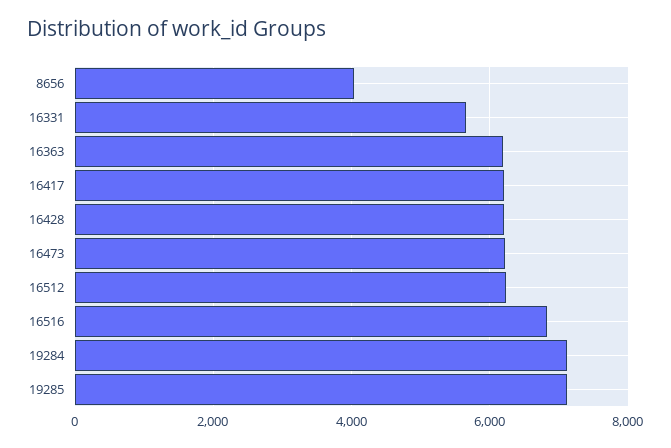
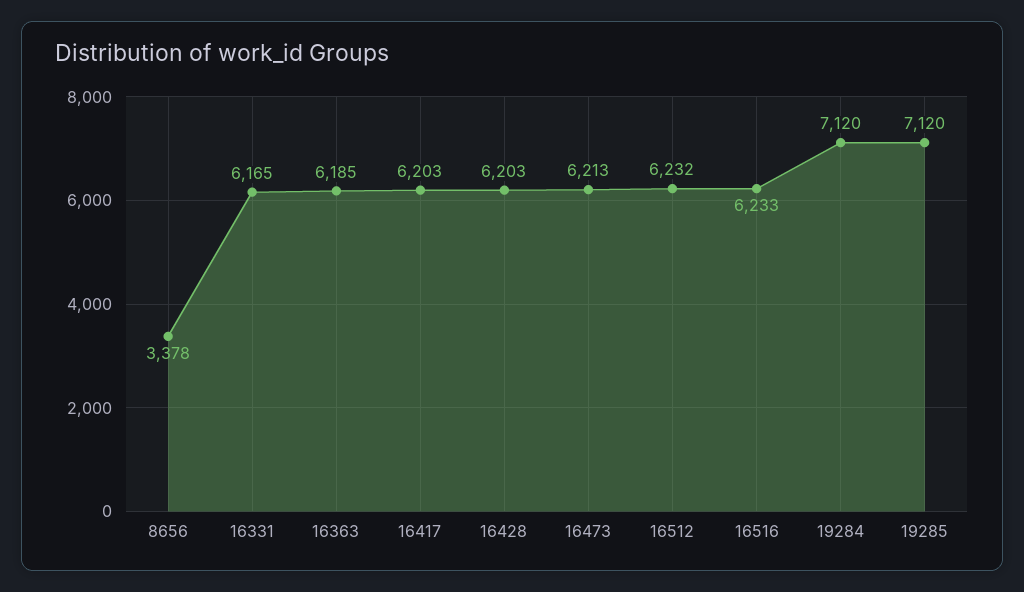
  {
-   "8656": 4000,
+   "8656": 3378,
-   "16331": 5600,
+   "16331": 6165,
    "16363": 6185,
    "16417": 6203,
    "16428": 6203,
    "16473": 6213,
    "16512": 6232,
-   "16516": 6800,
+   "16516": 6233,
    "19284": 7120,
    "19285": 7120
  }

